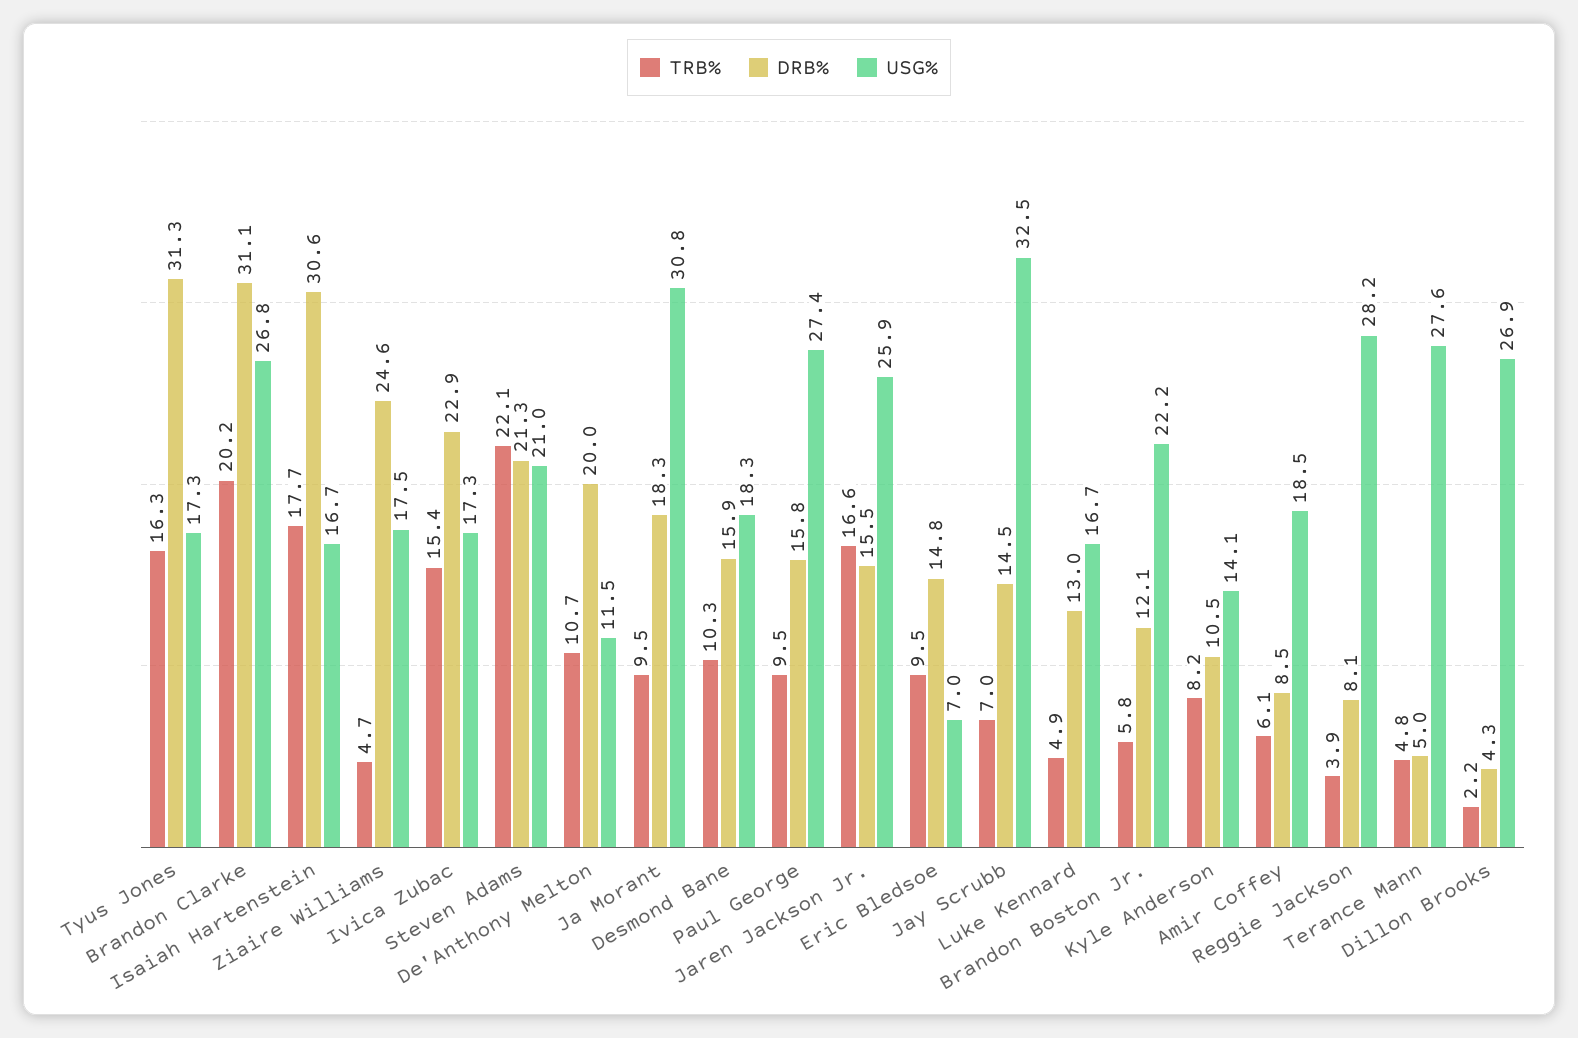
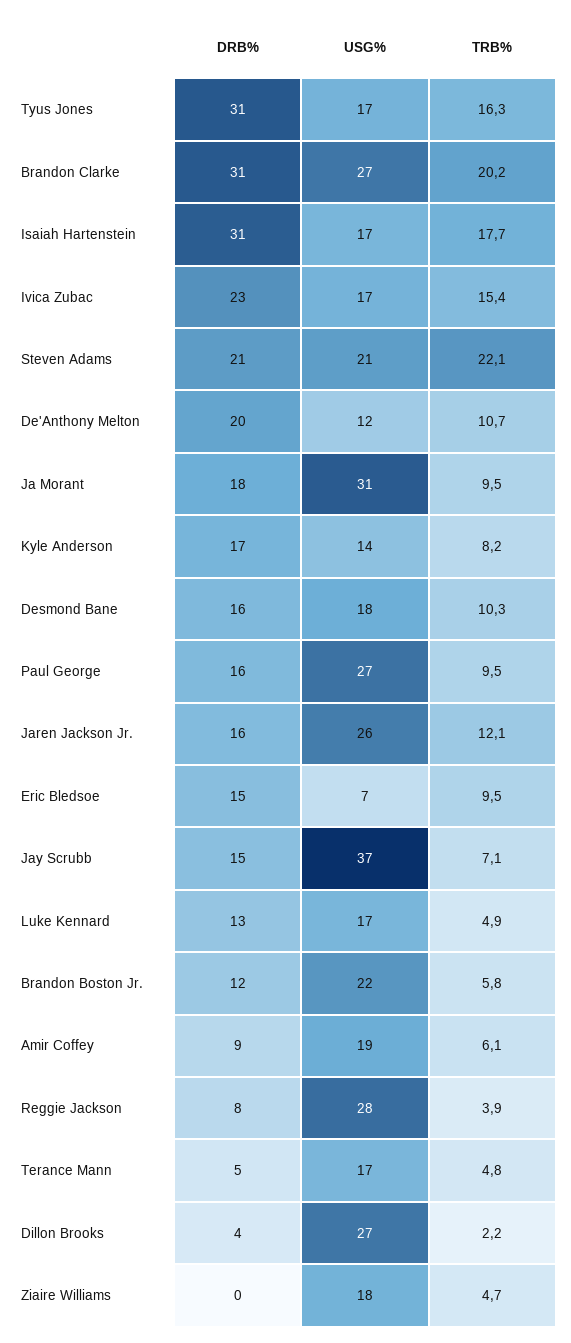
  {
    "TRB%": {
      "Tyus Jones": 16.3,
      "Brandon Clarke": 20.2,
      "Isaiah Hartenstein": 17.7,
      "Ziaire Williams": 4.7,
      "Ivica Zubac": 15.4,
      "Steven Adams": 22.1,
      "De'Anthony Melton": 10.7,
      "Ja Morant": 9.5,
      "Desmond Bane": 10.3,
      "Paul George": 9.5,
-     "Jaren Jackson Jr.": 16.6,
+     "Jaren Jackson Jr.": 12.1,
      "Eric Bledsoe": 9.5,
-     "Jay Scrubb": 7,
+     "Jay Scrubb": 7.1,
      "Luke Kennard": 4.9,
      "Brandon Boston Jr.": 5.8,
      "Kyle Anderson": 8.2,
      "Amir Coffey": 6.1,
      "Reggie Jackson": 3.9,
      "Terance Mann": 4.8,
      "Dillon Brooks": 2.2
    },
    "DRB%": {
      "Tyus Jones": 31.3,
      "Brandon Clarke": 31.1,
      "Isaiah Hartenstein": 30.6,
-     "Ziaire Williams": 24.6,
+     "Ziaire Williams": 0,
      "Ivica Zubac": 22.9,
      "Steven Adams": 21.3,
      "De'Anthony Melton": 20,
      "Ja Morant": 18.3,
      "Desmond Bane": 15.9,
      "Paul George": 15.8,
      "Jaren Jackson Jr.": 15.5,
      "Eric Bledsoe": 14.8,
      "Jay Scrubb": 14.5,
      "Luke Kennard": 13,
      "Brandon Boston Jr.": 12.1,
-     "Kyle Anderson": 10.5,
+     "Kyle Anderson": 17,
      "Amir Coffey": 8.5,
      "Reggie Jackson": 8.1,
      "Terance Mann": 5,
      "Dillon Brooks": 4.3
    },
    "USG%": {
      "Tyus Jones": 17.3,
      "Brandon Clarke": 26.8,
      "Isaiah Hartenstein": 16.7,
      "Ziaire Williams": 17.5,
      "Ivica Zubac": 17.3,
      "Steven Adams": 21,
      "De'Anthony Melton": 11.5,
      "Ja Morant": 30.8,
      "Desmond Bane": 18.3,
      "Paul George": 27.4,
      "Jaren Jackson Jr.": 25.9,
      "Eric Bledsoe": 7,
-     "Jay Scrubb": 32.5,
+     "Jay Scrubb": 37,
      "Luke Kennard": 16.7,
      "Brandon Boston Jr.": 22.2,
      "Kyle Anderson": 14.1,
      "Amir Coffey": 18.5,
      "Reggie Jackson": 28.2,
-     "Terance Mann": 27.6,
+     "Terance Mann": 17,
      "Dillon Brooks": 26.9
    }
  }

